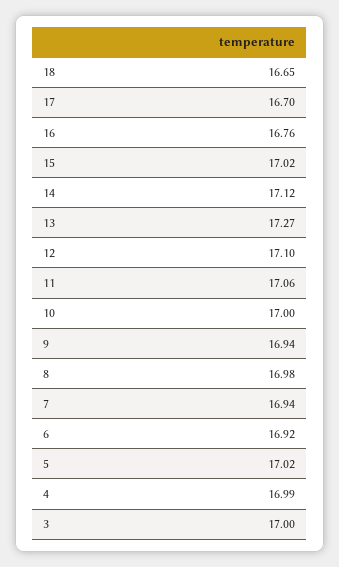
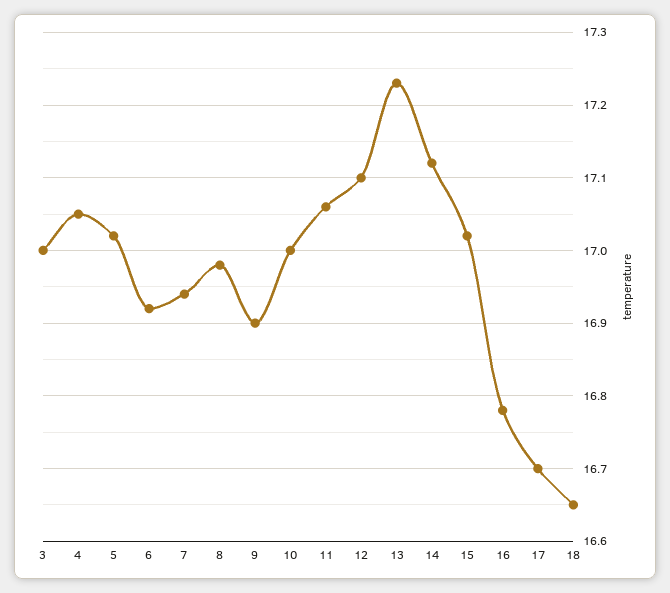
  {
    "18": 16.65,
    "17": 16.7,
-   "16": 16.76,
+   "16": 16.78,
    "15": 17.02,
    "14": 17.12,
-   "13": 17.27,
+   "13": 17.23,
    "12": 17.1,
    "11": 17.06,
    "10": 17,
-   "9": 16.94,
+   "9": 16.9,
    "8": 16.98,
    "7": 16.94,
    "6": 16.92,
    "5": 17.02,
-   "4": 16.99,
+   "4": 17.05,
    "3": 17
  }

